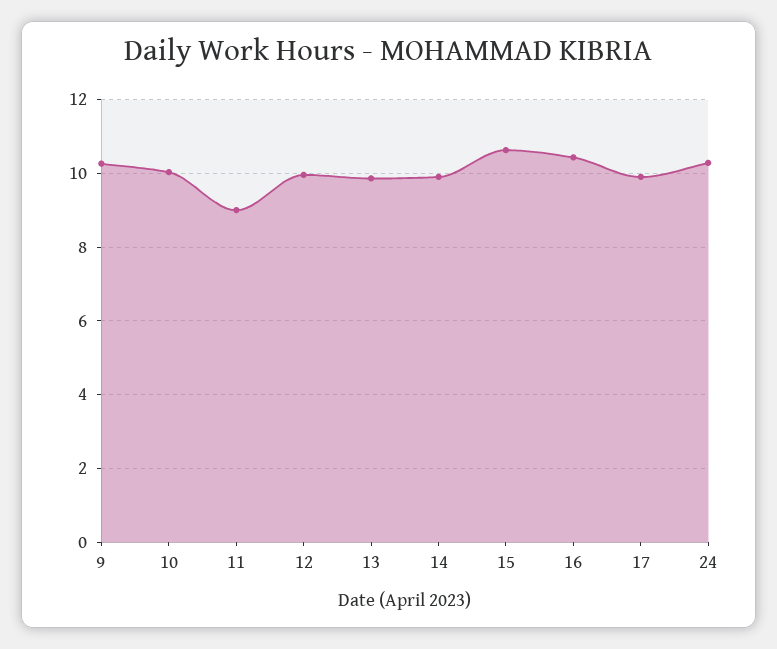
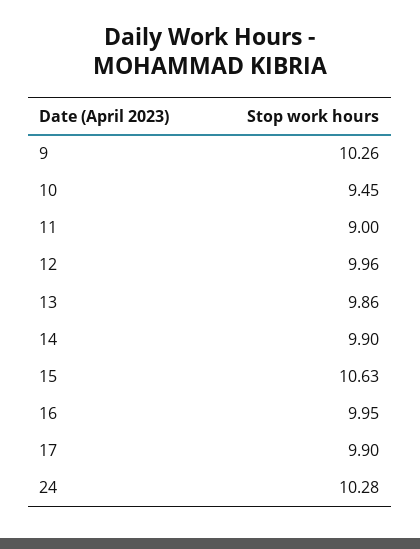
  {
    "9": 10.26,
-   "10": 10,
+   "10": 9.45,
    "11": 9,
    "12": 9.96,
    "13": 9.86,
    "14": 9.9,
    "15": 10.63,
-   "16": 10.4,
+   "16": 9.95,
    "17": 9.9,
    "24": 10.28
  }

